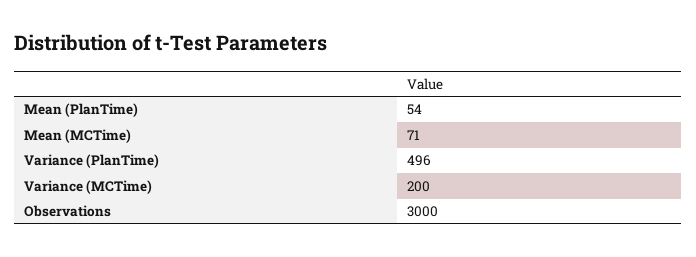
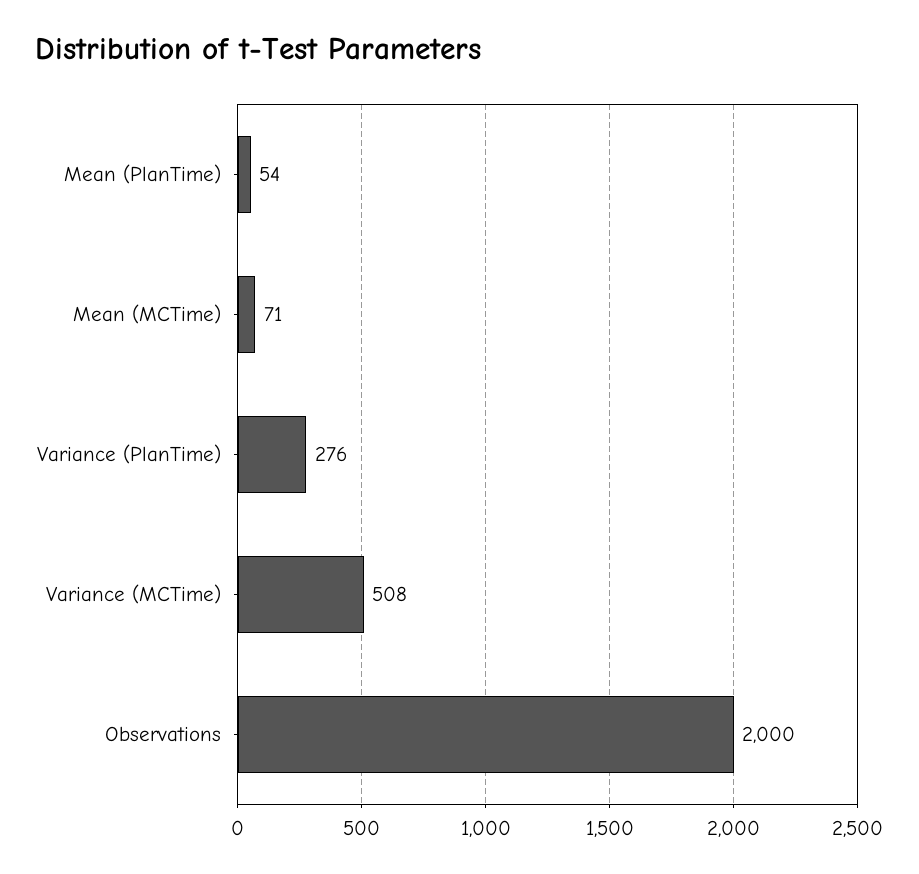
  {
    "Mean (PlanTime)": 54,
    "Mean (MCTime)": 71,
-   "Variance (PlanTime)": 496,
+   "Variance (PlanTime)": 276,
-   "Variance (MCTime)": 200,
+   "Variance (MCTime)": 508,
-   "Observations": 3000
+   "Observations": 2000
  }

